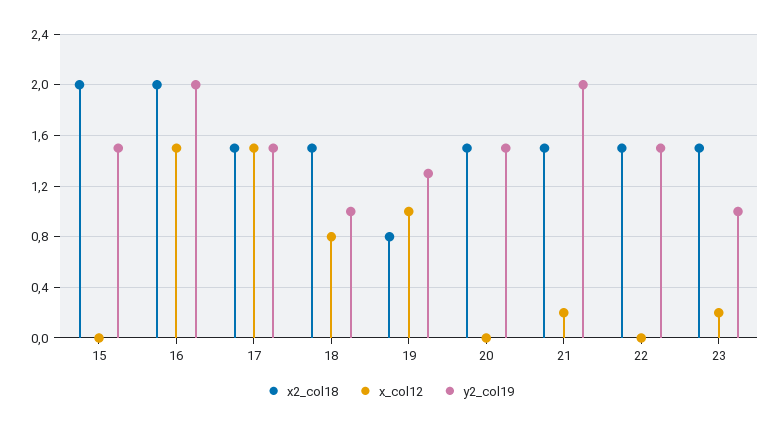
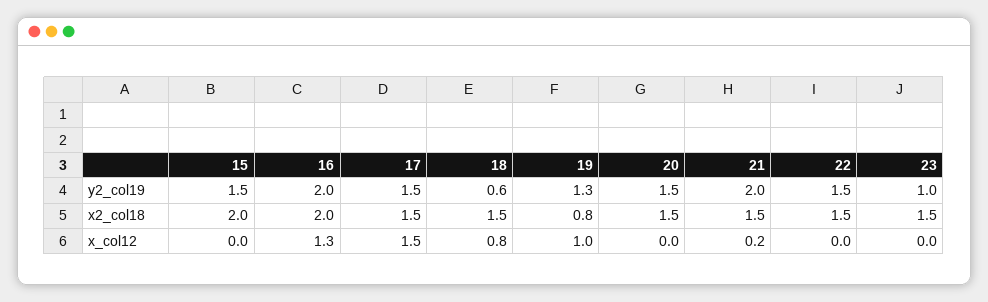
  {
    "x2_col18": {
      "15": 2,
      "16": 2,
      "17": 1.5,
      "18": 1.5,
      "19": 0.8,
      "20": 1.5,
      "21": 1.5,
      "22": 1.5,
      "23": 1.5
    },
    "x_col12": {
      "15": 0,
-     "16": 1.5,
+     "16": 1.3,
      "17": 1.5,
      "18": 0.8,
      "19": 1,
      "20": 0,
      "21": 0.2,
      "22": 0,
-     "23": 0.2
+     "23": 0
    },
    "y2_col19": {
      "15": 1.5,
      "16": 2,
      "17": 1.5,
-     "18": 1,
+     "18": 0.6,
      "19": 1.3,
      "20": 1.5,
      "21": 2,
      "22": 1.5,
      "23": 1
    }
  }

